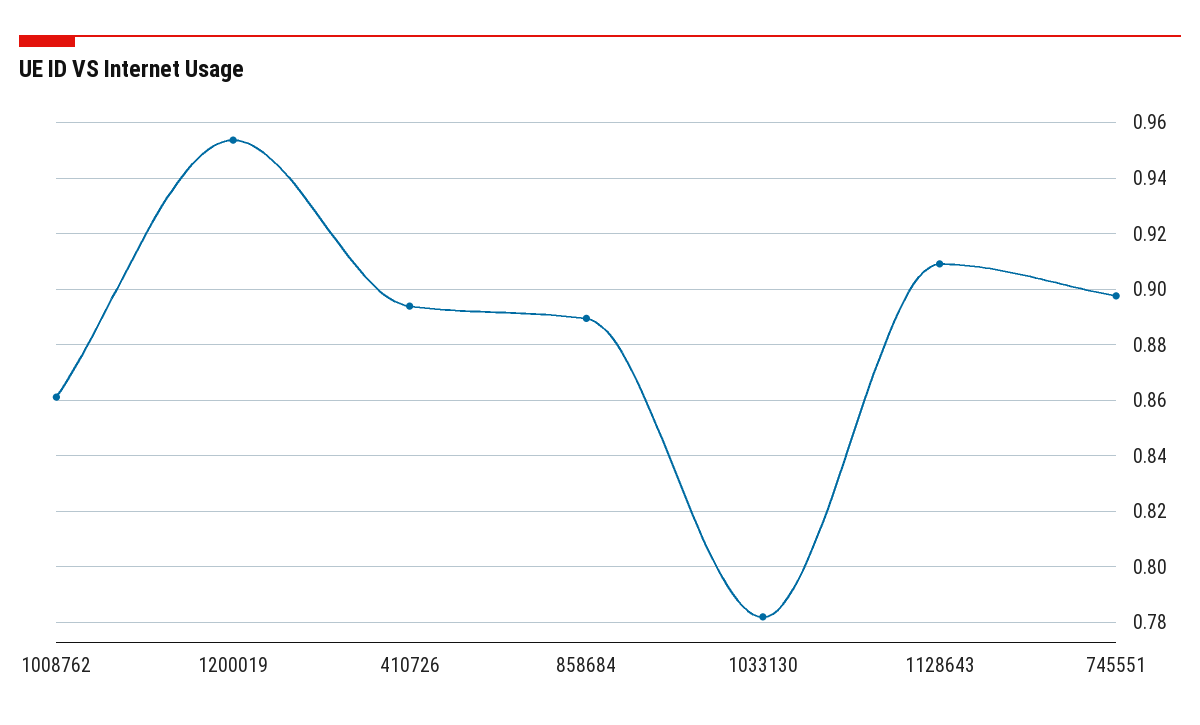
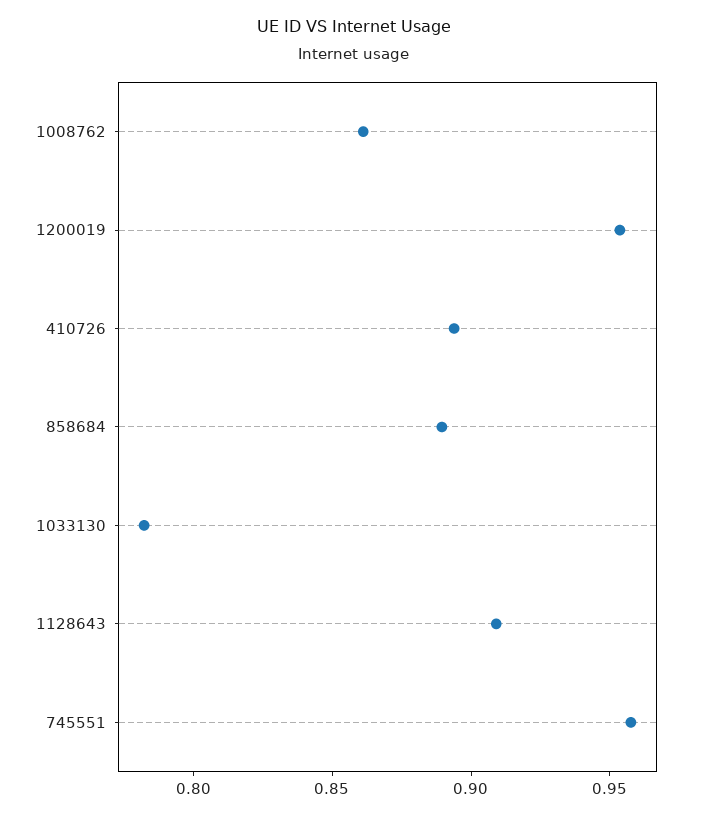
  {
    "1008762": 0.86,
    "1200019": 0.9525,
    "410726": 0.895,
    "858684": 0.89,
    "1033130": 0.7825,
    "1128643": 0.91,
-   "745551": 0.8975
+   "745551": 0.96
  }

